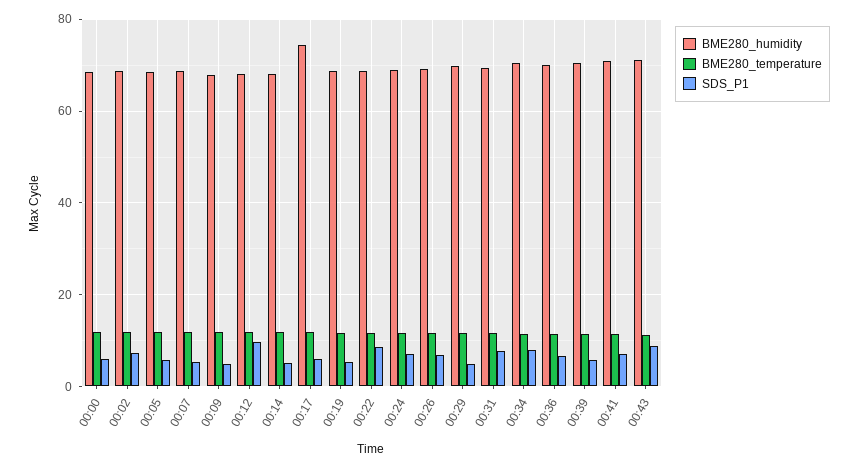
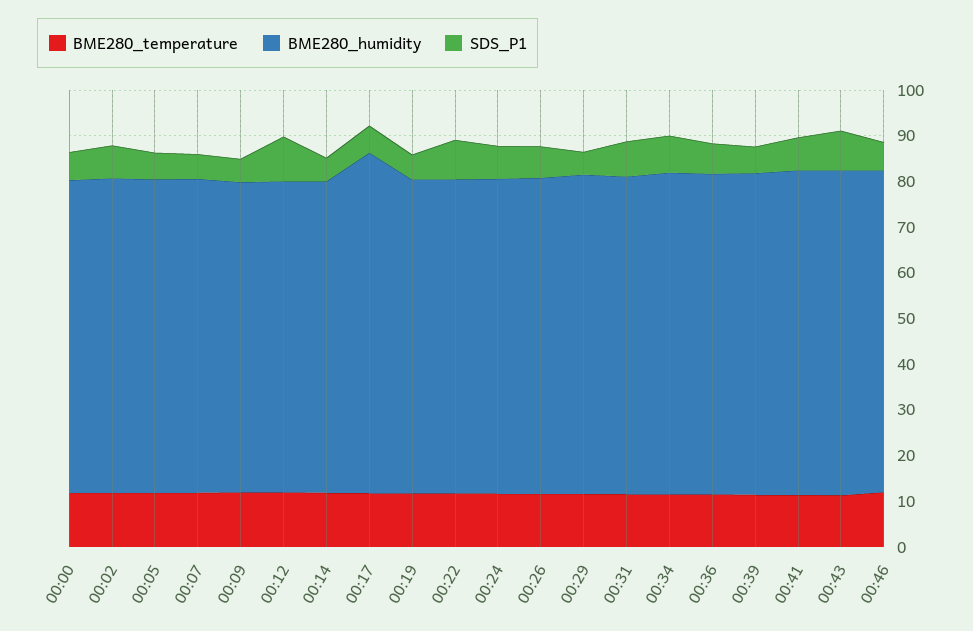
  {
    "BME280_humidity": {
      "00:00": 68,
      "00:02": 68,
      "00:05": 68,
      "00:07": 68,
      "00:09": 68,
      "00:12": 68,
      "00:14": 68,
      "00:17": 74,
      "00:19": 68,
      "00:22": 68,
      "00:24": 68,
      "00:26": 70,
      "00:29": 70,
      "00:31": 70,
      "00:34": 70,
      "00:36": 70,
      "00:39": 70,
      "00:41": 72,
-     "00:43": 72
+     "00:43": 72,
+     "00:46": 70
    },
    "BME280_temperature": {
      "00:00": 12,
      "00:02": 12,
      "00:05": 12,
      "00:07": 12,
      "00:09": 12,
      "00:12": 12,
      "00:14": 12,
      "00:17": 12,
      "00:19": 12,
      "00:22": 12,
      "00:24": 12,
      "00:26": 12,
      "00:29": 12,
      "00:31": 12,
      "00:34": 12,
      "00:36": 12,
      "00:39": 12,
      "00:41": 12,
-     "00:43": 12
+     "00:43": 12,
+     "00:46": 12
    },
    "SDS_P1": {
      "00:00": 6,
      "00:02": 8,
      "00:05": 6,
      "00:07": 6,
      "00:09": 6,
      "00:12": 10,
      "00:14": 6,
      "00:17": 6,
      "00:19": 6,
      "00:22": 8,
      "00:24": 8,
      "00:26": 6,
      "00:29": 4,
      "00:31": 8,
      "00:34": 8,
      "00:36": 6,
      "00:39": 6,
      "00:41": 8,
-     "00:43": 8
+     "00:43": 8,
+     "00:46": 6
    }
  }

